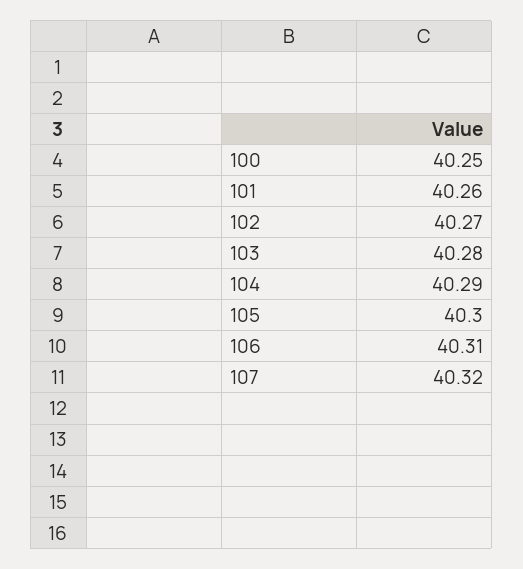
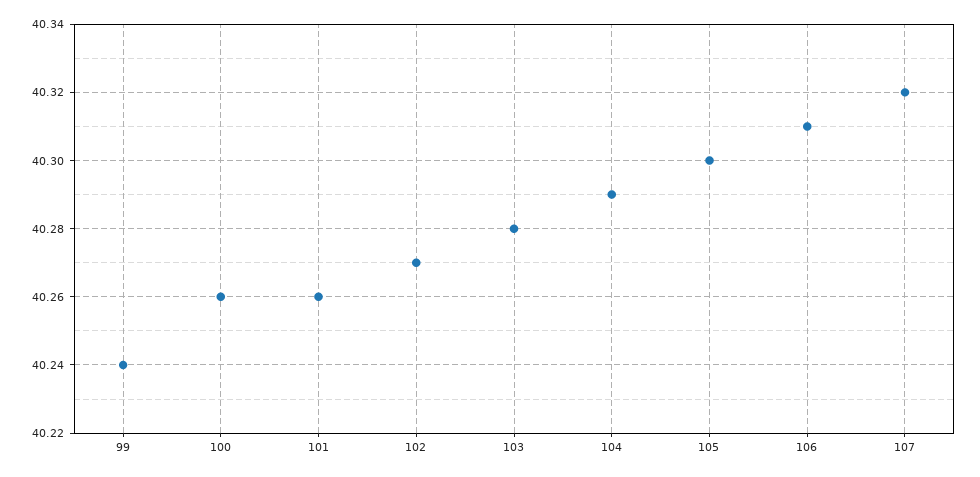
  {
-   "100": 40.25,
+   "100": 40.26,
    "101": 40.26,
    "102": 40.27,
    "103": 40.28,
    "104": 40.29,
    "105": 40.3,
    "106": 40.31,
-   "107": 40.32
+   "107": 40.32,
+   "99": 40.24
  }

